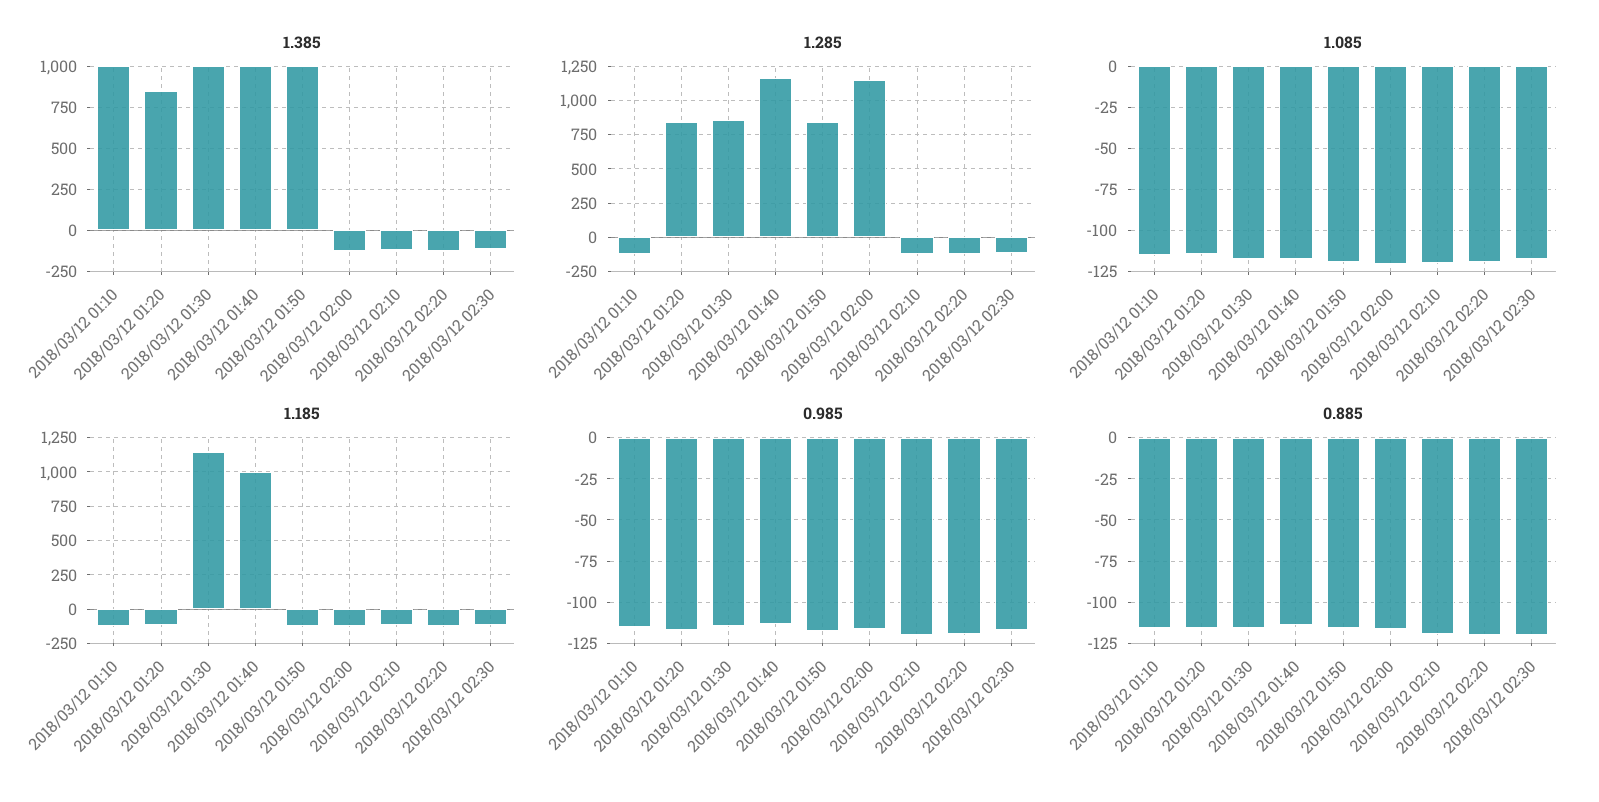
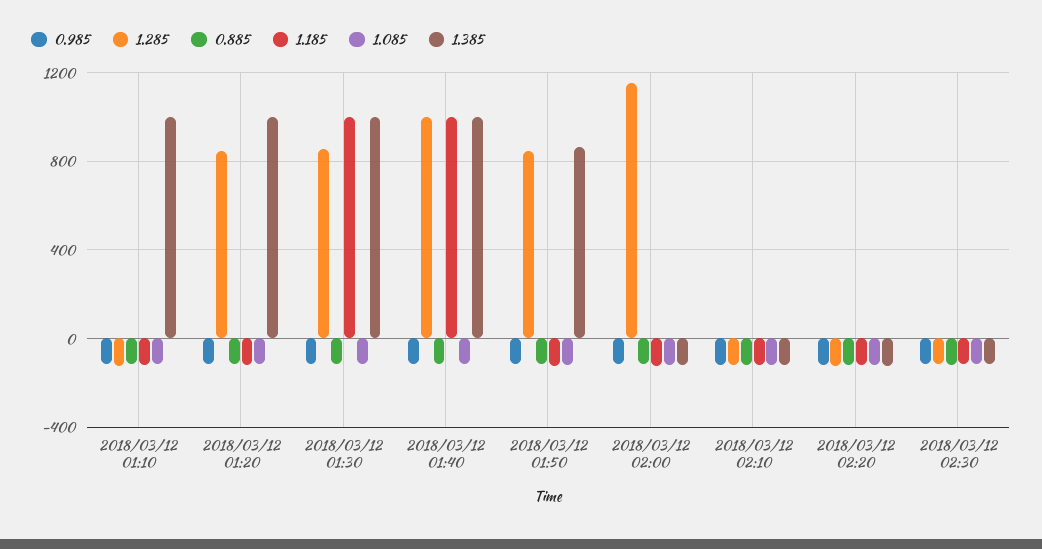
  {
    "1.385": {
      "2018/03/12 01:10": 1000,
-     "2018/03/12 01:20": 850,
+     "2018/03/12 01:20": 1000,
      "2018/03/12 01:30": 1000,
      "2018/03/12 01:40": 1000,
-     "2018/03/12 01:50": 1000,
+     "2018/03/12 01:50": 850,
      "2018/03/12 02:00": -100,
      "2018/03/12 02:10": -100,
      "2018/03/12 02:20": -100,
      "2018/03/12 02:30": -100
    },
    "1.285": {
      "2018/03/12 01:10": -100,
      "2018/03/12 01:20": 850,
      "2018/03/12 01:30": 850,
-     "2018/03/12 01:40": 1150,
+     "2018/03/12 01:40": 1000,
      "2018/03/12 01:50": 850,
      "2018/03/12 02:00": 1150,
      "2018/03/12 02:10": -100,
      "2018/03/12 02:20": -100,
      "2018/03/12 02:30": -100
    },
    "1.085": {
      "2018/03/12 01:10": -115,
      "2018/03/12 01:20": -115,
      "2018/03/12 01:30": -115,
      "2018/03/12 01:40": -115,
      "2018/03/12 01:50": -120,
      "2018/03/12 02:00": -120,
      "2018/03/12 02:10": -120,
      "2018/03/12 02:20": -120,
      "2018/03/12 02:30": -120
    },
    "1.185": {
      "2018/03/12 01:10": -100,
      "2018/03/12 01:20": -100,
-     "2018/03/12 01:30": 1150,
+     "2018/03/12 01:30": 1000,
      "2018/03/12 01:40": 1000,
      "2018/03/12 01:50": -150,
      "2018/03/12 02:00": -100,
      "2018/03/12 02:10": -100,
      "2018/03/12 02:20": -100,
      "2018/03/12 02:30": -100
    },
    "0.985": {
      "2018/03/12 01:10": -115,
      "2018/03/12 01:20": -115,
      "2018/03/12 01:30": -115,
      "2018/03/12 01:40": -115,
      "2018/03/12 01:50": -115,
      "2018/03/12 02:00": -115,
      "2018/03/12 02:10": -120,
      "2018/03/12 02:20": -120,
      "2018/03/12 02:30": -115
    },
    "0.885": {
      "2018/03/12 01:10": -115,
      "2018/03/12 01:20": -115,
      "2018/03/12 01:30": -115,
      "2018/03/12 01:40": -115,
      "2018/03/12 01:50": -115,
      "2018/03/12 02:00": -115,
      "2018/03/12 02:10": -120,
      "2018/03/12 02:20": -120,
      "2018/03/12 02:30": -120
    }
  }

